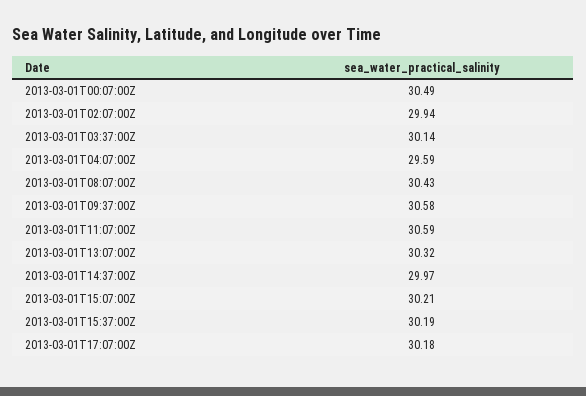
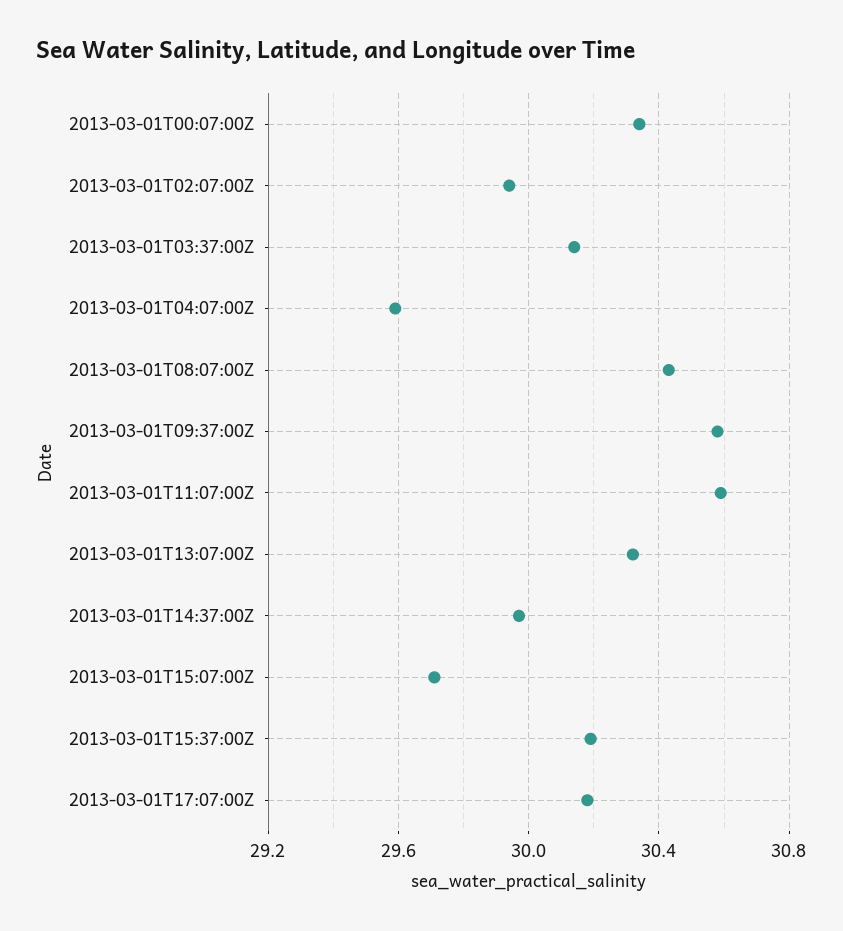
  {
-   "2013-03-01T00:07:00Z": 30.49,
+   "2013-03-01T00:07:00Z": 30.35,
    "2013-03-01T02:07:00Z": 29.94,
    "2013-03-01T03:37:00Z": 30.14,
    "2013-03-01T04:07:00Z": 29.59,
    "2013-03-01T08:07:00Z": 30.43,
    "2013-03-01T09:37:00Z": 30.58,
    "2013-03-01T11:07:00Z": 30.59,
    "2013-03-01T13:07:00Z": 30.32,
    "2013-03-01T14:37:00Z": 29.97,
-   "2013-03-01T15:07:00Z": 30.21,
+   "2013-03-01T15:07:00Z": 29.7,
    "2013-03-01T15:37:00Z": 30.19,
    "2013-03-01T17:07:00Z": 30.18
  }

